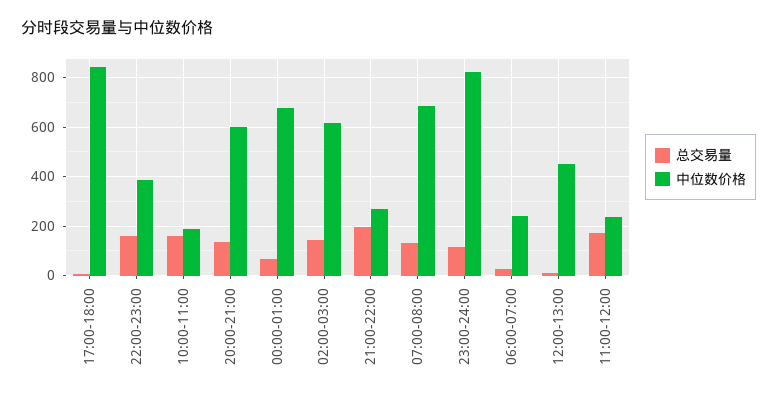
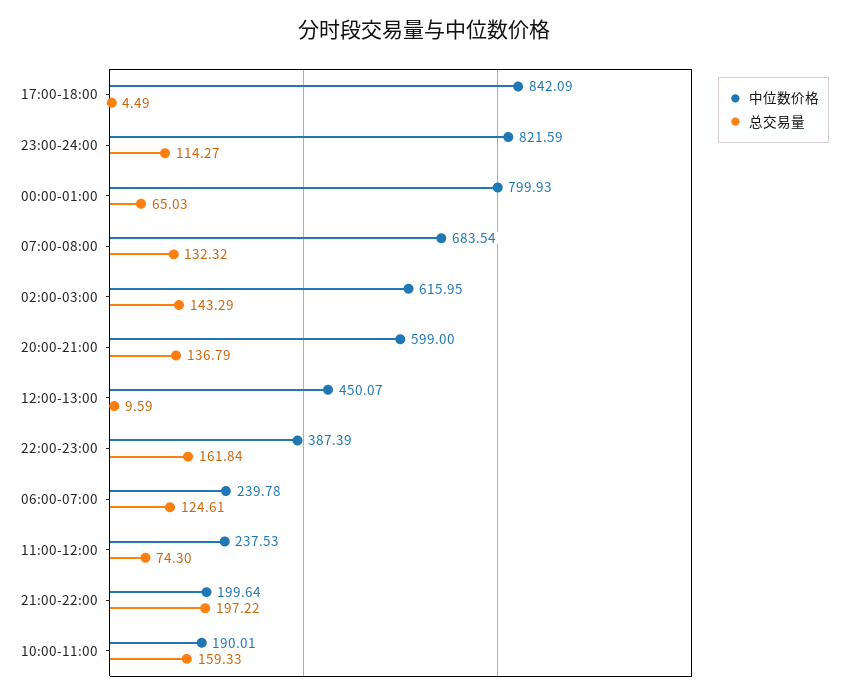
  {
    "总交易量": {
      "17:00-18:00": 4.49,
      "22:00-23:00": 161.84,
      "10:00-11:00": 159.33,
      "20:00-21:00": 136.79,
      "00:00-01:00": 65.03,
      "02:00-03:00": 143.29,
      "21:00-22:00": 197.22,
      "07:00-08:00": 132.32,
      "23:00-24:00": 114.27,
-     "06:00-07:00": 25,
+     "06:00-07:00": 124.61,
      "12:00-13:00": 9.59,
-     "11:00-12:00": 175
+     "11:00-12:00": 74.3
    },
    "中位数价格": {
      "17:00-18:00": 842.09,
      "22:00-23:00": 387.39,
      "10:00-11:00": 190.01,
      "20:00-21:00": 599,
-     "00:00-01:00": 675,
+     "00:00-01:00": 799.93,
      "02:00-03:00": 615.95,
-     "21:00-22:00": 275,
+     "21:00-22:00": 199.64,
      "07:00-08:00": 683.54,
      "23:00-24:00": 821.59,
      "06:00-07:00": 239.78,
      "12:00-13:00": 450.07,
      "11:00-12:00": 237.53
    }
  }

